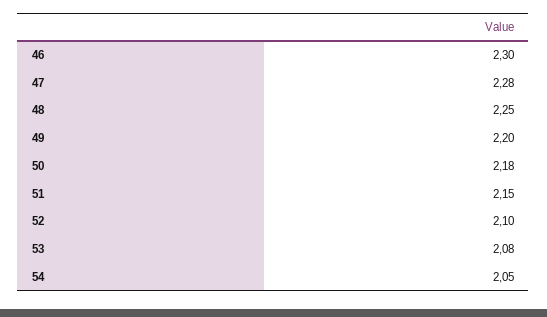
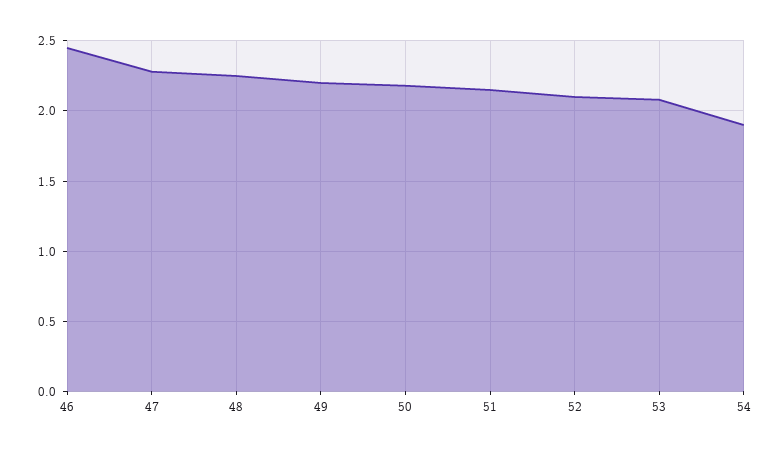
  {
-   "46": 2.3,
+   "46": 2.45,
    "47": 2.28,
    "48": 2.25,
    "49": 2.2,
    "50": 2.18,
    "51": 2.15,
    "52": 2.1,
    "53": 2.08,
-   "54": 2.05
+   "54": 1.9
  }

